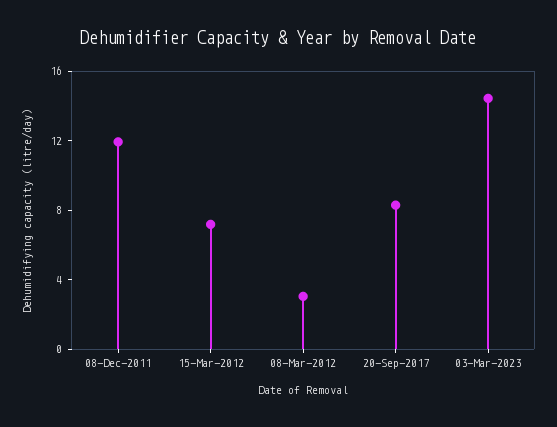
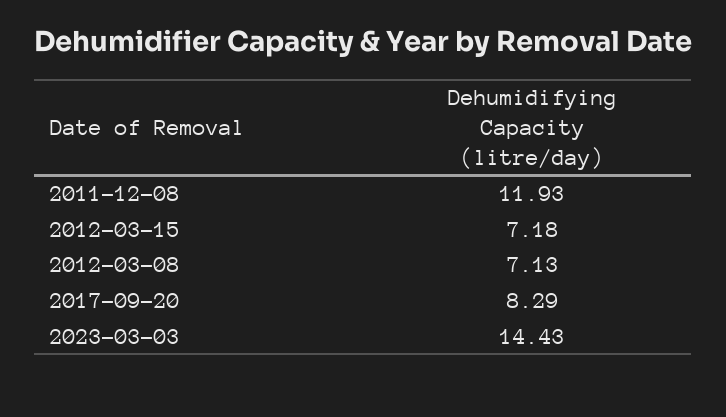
  {
    "08-Dec-2011": 11.93,
    "15-Mar-2012": 7.18,
-   "08-Mar-2012": 3,
+   "08-Mar-2012": 7.13,
    "20-Sep-2017": 8.29,
    "03-Mar-2023": 14.43
  }

